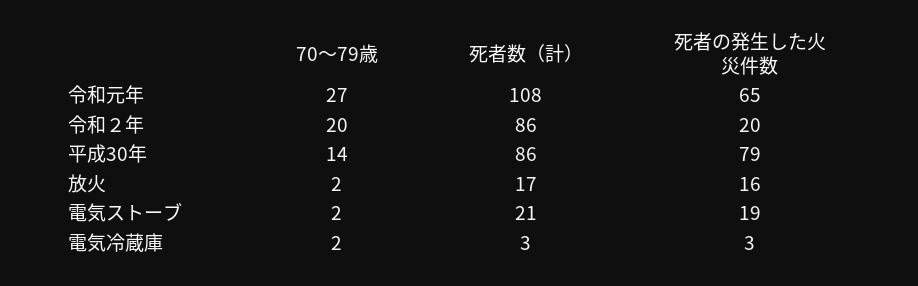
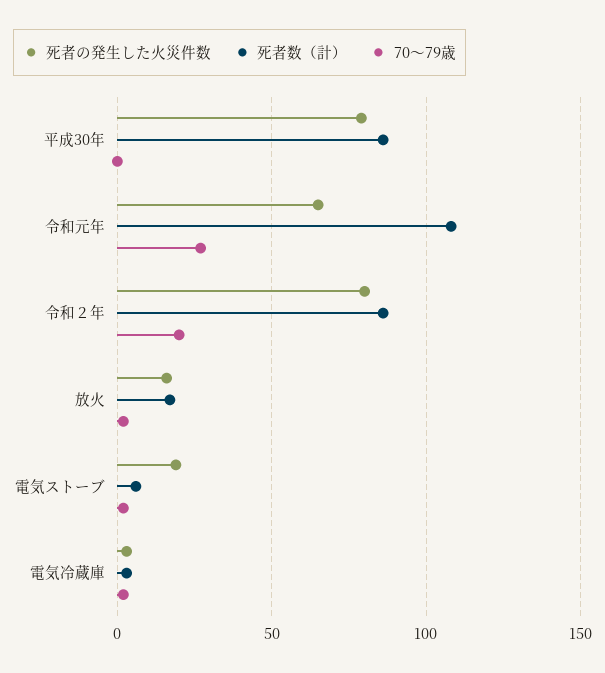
  {
    "70〜79歳": {
      "令和元年": 27,
      "令和２年": 20,
-     "平成30年": 14,
+     "平成30年": 0,
      "放火": 2,
      "電気ストーブ": 2,
      "電気冷蔵庫": 2
    },
    "死者数（計）": {
      "令和元年": 108,
      "令和２年": 86,
      "平成30年": 86,
      "放火": 17,
-     "電気ストーブ": 21,
+     "電気ストーブ": 5,
      "電気冷蔵庫": 3
    },
    "死者の発生した火災件数": {
      "令和元年": 65,
-     "令和２年": 20,
+     "令和２年": 80,
      "平成30年": 79,
      "放火": 16,
      "電気ストーブ": 19,
      "電気冷蔵庫": 3
    }
  }

